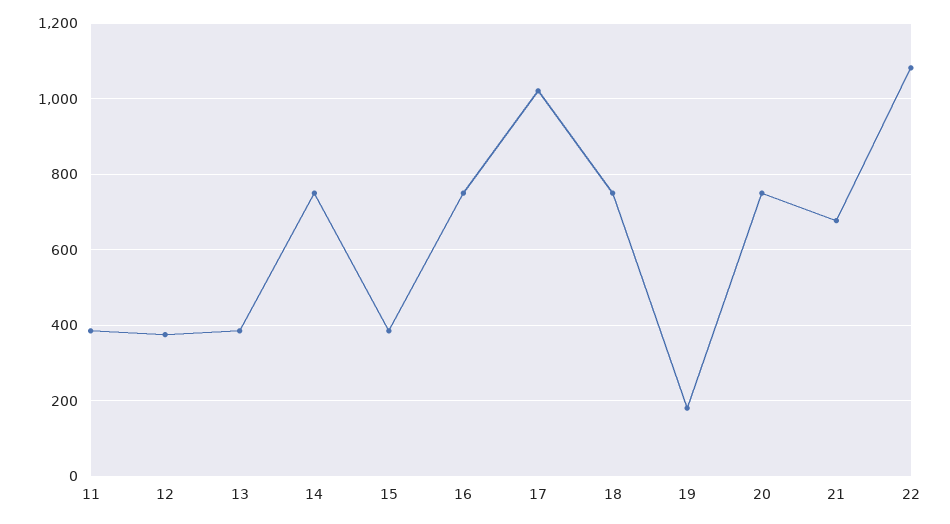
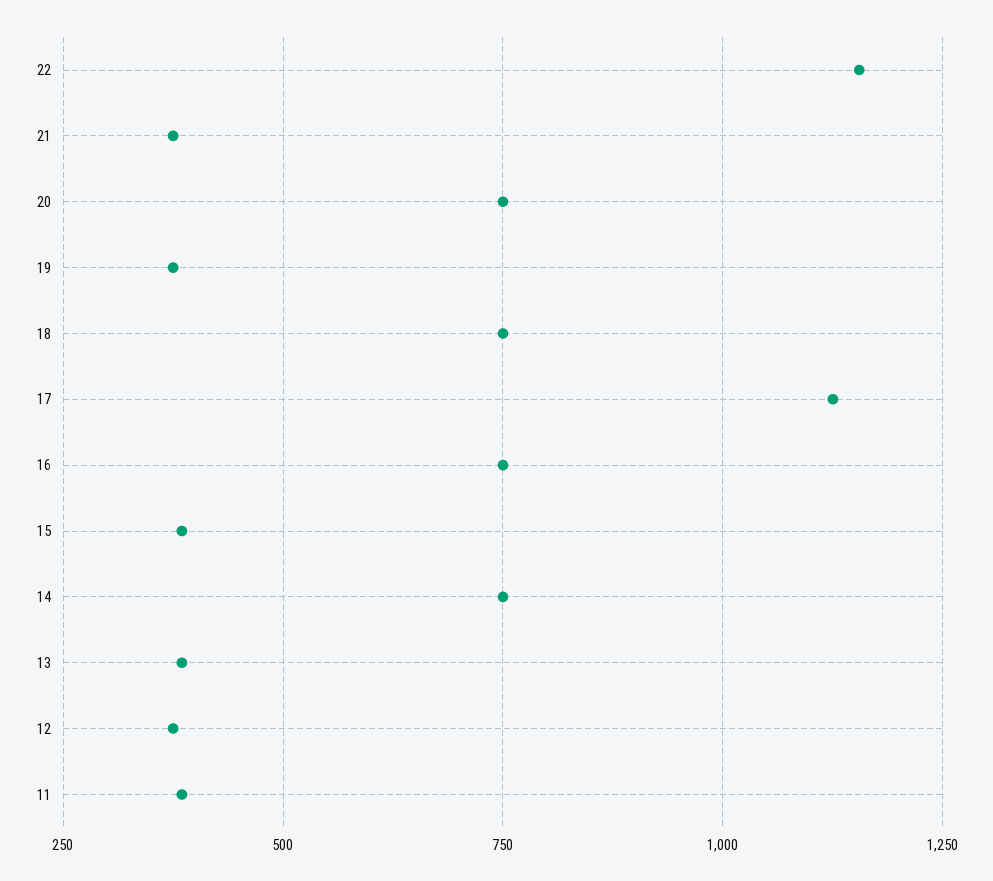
  {
    "11": 380,
    "12": 380,
    "13": 380,
    "14": 760,
    "15": 380,
    "16": 760,
-   "17": 1020,
+   "17": 1125,
    "18": 760,
-   "19": 180,
+   "19": 375,
    "20": 760,
-   "21": 680,
+   "21": 375,
-   "22": 1080
+   "22": 1150
  }

